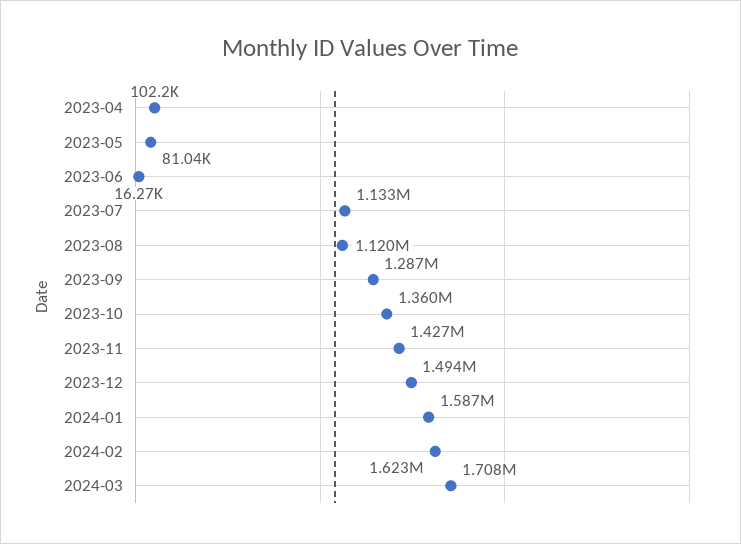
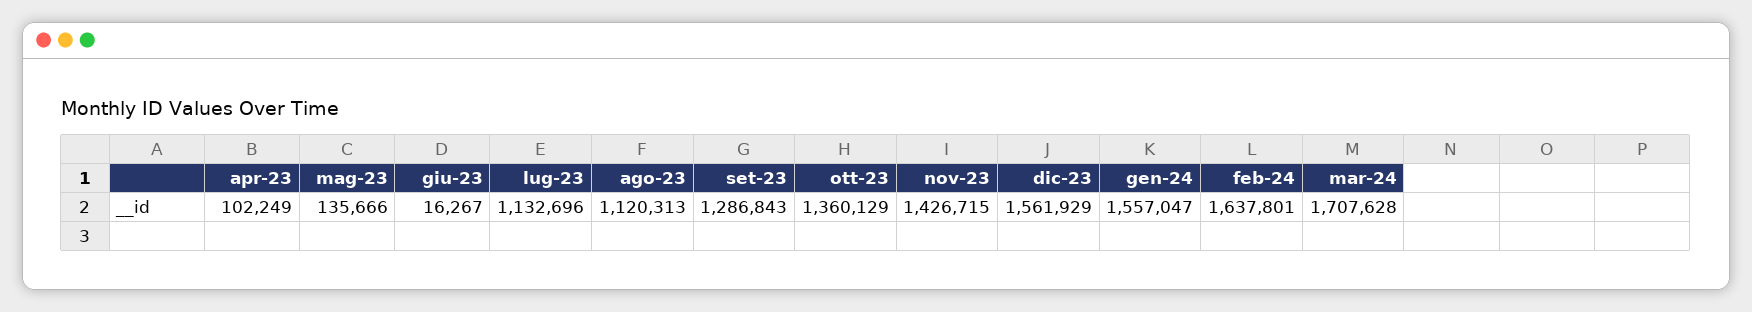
  {
    "2023-04": 102249,
-   "2023-05": 81040,
+   "2023-05": 135666,
    "2023-06": 16267,
    "2023-07": 1132696,
    "2023-08": 1120313,
    "2023-09": 1286843,
    "2023-10": 1360129,
    "2023-11": 1426715,
-   "2023-12": 1494000,
+   "2023-12": 1561929,
-   "2024-01": 1587000,
+   "2024-01": 1557047,
-   "2024-02": 1623000,
+   "2024-02": 1637801,
    "2024-03": 1707628
  }

